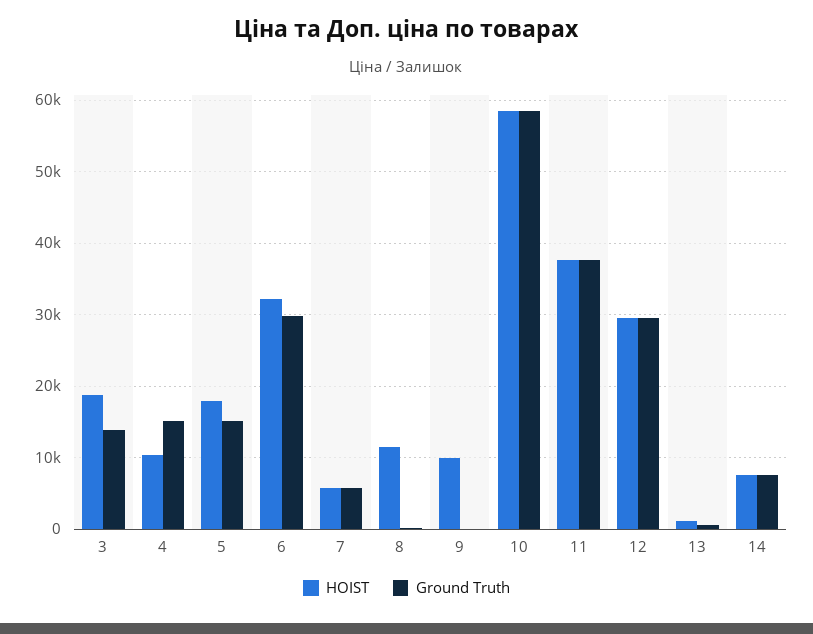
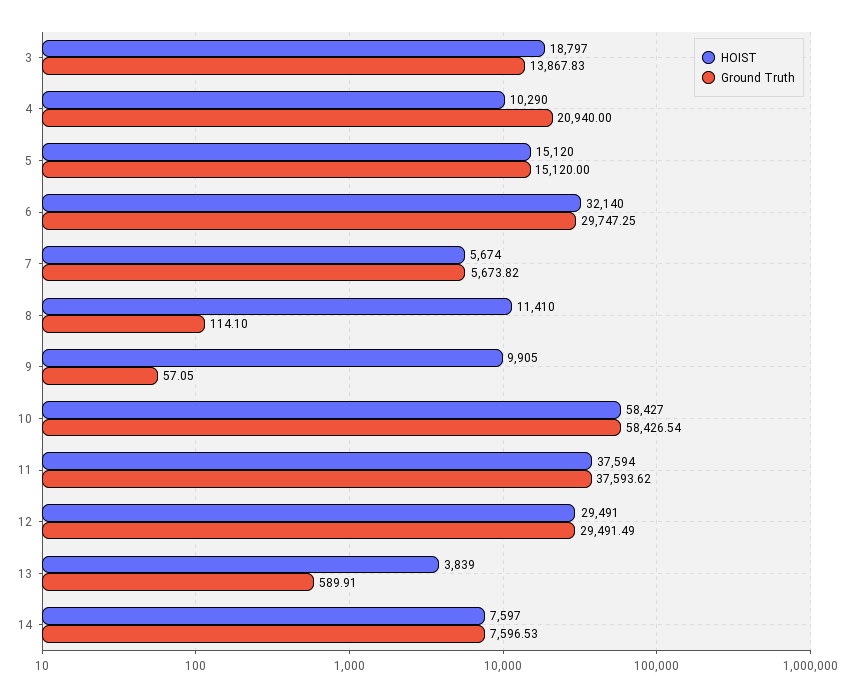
  {
    "HOIST": {
      "3": 18797,
      "4": 10290,
-     "5": 18000,
+     "5": 15120,
      "6": 32140,
      "7": 5674,
      "8": 11410,
      "9": 9905,
      "10": 58427,
      "11": 37594,
      "12": 29491,
-     "13": 1000,
+     "13": 3839,
      "14": 7597
    },
    "Ground Truth": {
      "3": 13867.83,
-     "4": 15000,
+     "4": 20940,
      "5": 15120,
      "6": 29747.25,
      "7": 5673.82,
      "8": 114.1,
      "9": 57.05,
      "10": 58426.54,
      "11": 37593.62,
      "12": 29491.49,
      "13": 589.91,
      "14": 7596.53
    }
  }

